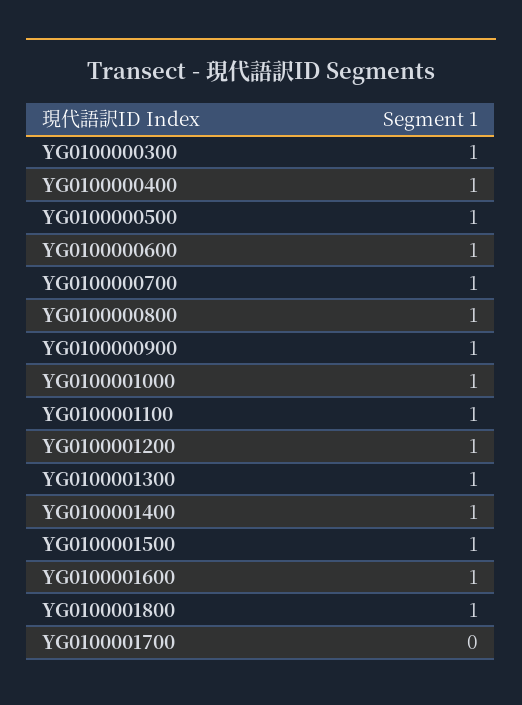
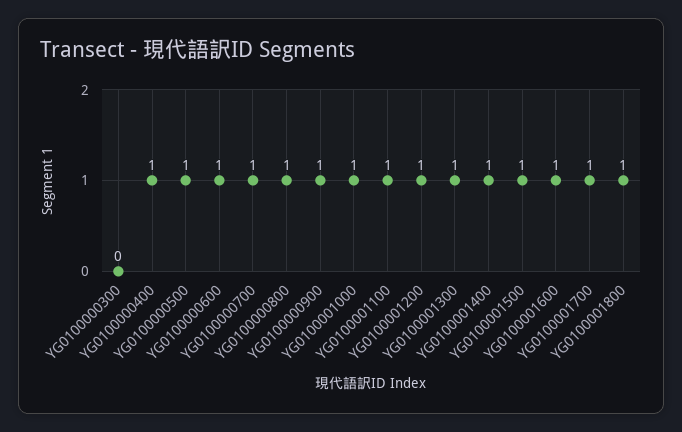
  {
-   "YG0100000300": 1,
+   "YG0100000300": 0,
    "YG0100000400": 1,
    "YG0100000500": 1,
    "YG0100000600": 1,
    "YG0100000700": 1,
    "YG0100000800": 1,
    "YG0100000900": 1,
    "YG0100001000": 1,
    "YG0100001100": 1,
    "YG0100001200": 1,
    "YG0100001300": 1,
    "YG0100001400": 1,
    "YG0100001500": 1,
    "YG0100001600": 1,
    "YG0100001800": 1,
-   "YG0100001700": 0
+   "YG0100001700": 1
  }

